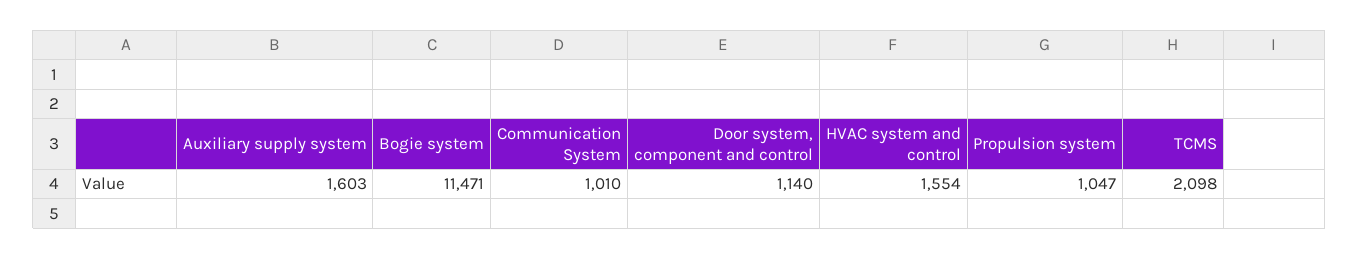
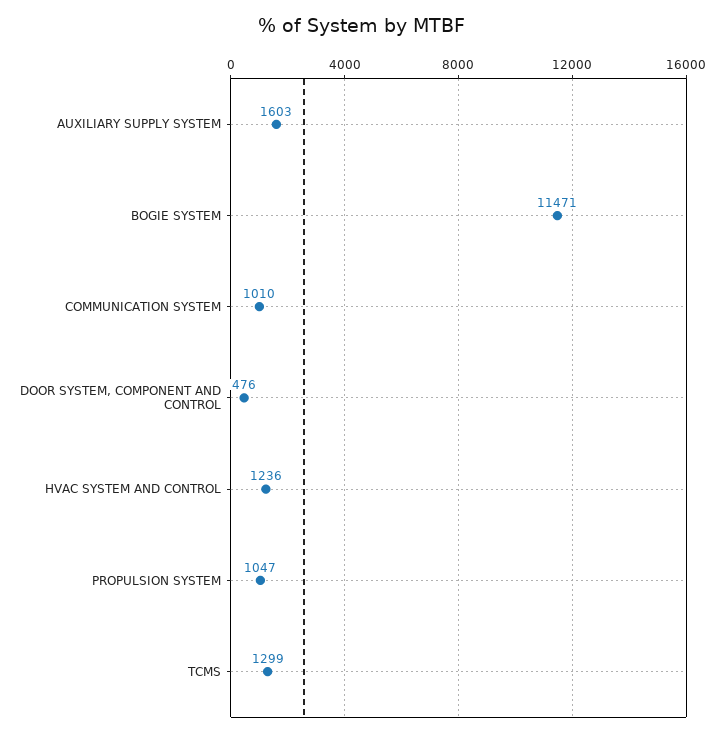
  {
    "Auxiliary supply system": 1603,
    "Bogie system": 11471,
    "Communication System": 1010,
-   "Door system, component and control": 1140,
+   "Door system, component and control": 476,
-   "HVAC system and control": 1554,
+   "HVAC system and control": 1236,
    "Propulsion system": 1047,
-   "TCMS": 2098
+   "TCMS": 1299
  }

